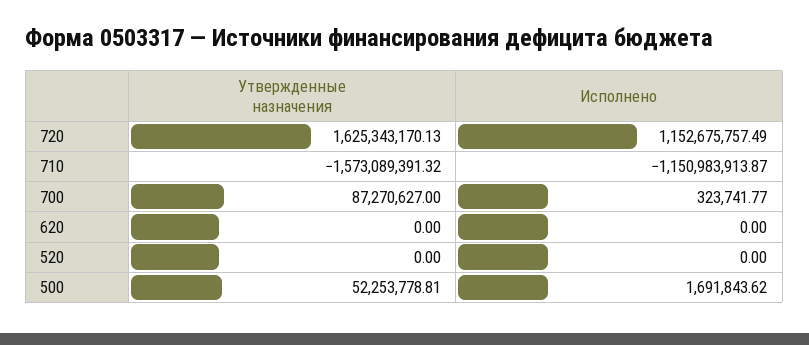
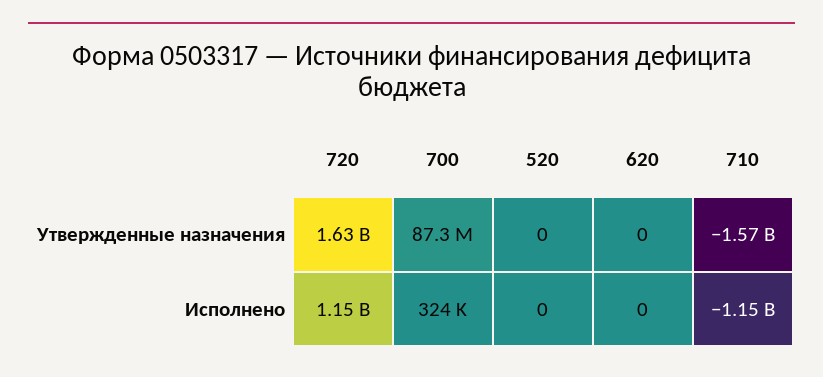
  {
    "Утвержденные назначения": {
      "720": 1625343170.13,
      "710": -1573089391.32,
      "700": 87270627,
      "620": 0,
-     "520": 0,
+     "520": 0
-     "500": 52253778.81
    },
    "Исполнено": {
      "720": 1152675757.49,
      "710": -1150983913.87,
      "700": 323741.77,
      "620": 0,
-     "520": 0,
+     "520": 0
-     "500": 1691843.62
    }
  }

